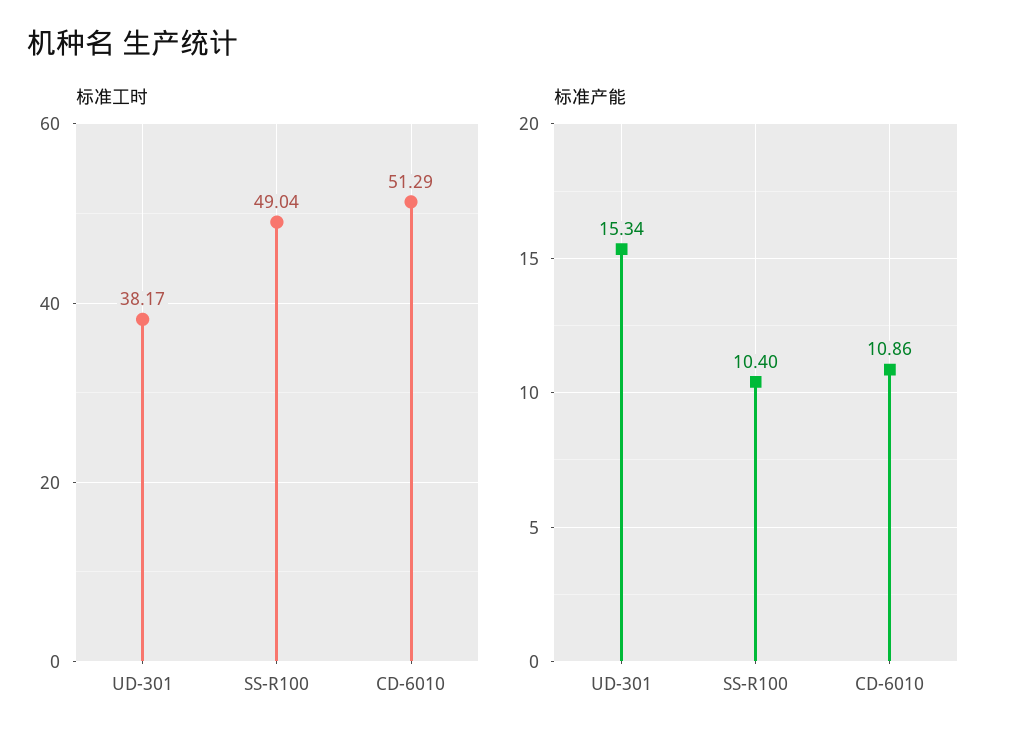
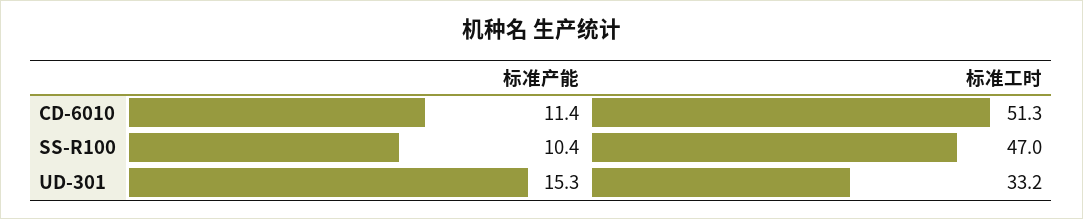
  {
    "标准工时": {
-     "UD-301": 38.17,
+     "UD-301": 33.2,
-     "SS-R100": 49.04,
+     "SS-R100": 47,
      "CD-6010": 51.29
    },
    "标准产能": {
      "UD-301": 15.34,
      "SS-R100": 10.4,
-     "CD-6010": 10.86
+     "CD-6010": 11.4
    }
  }

